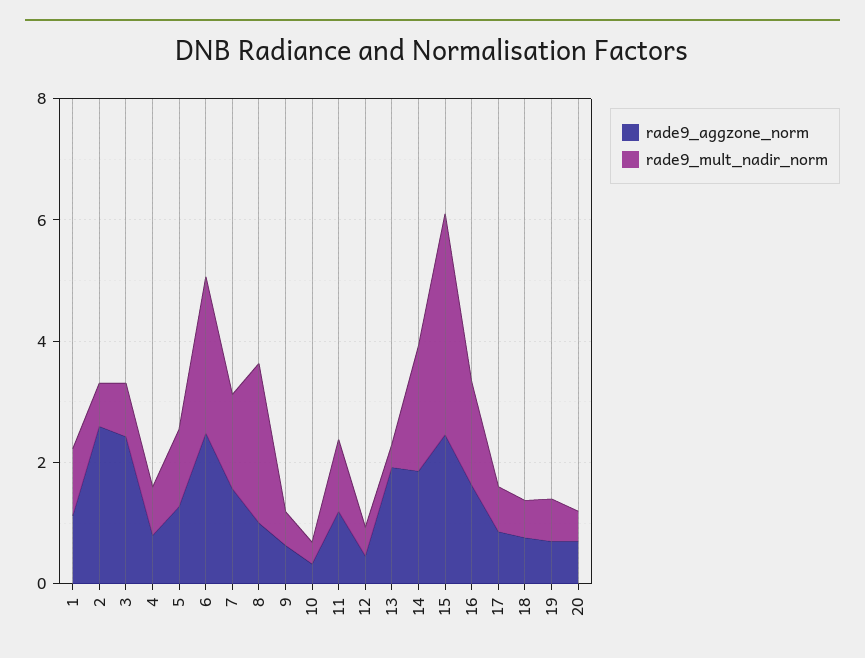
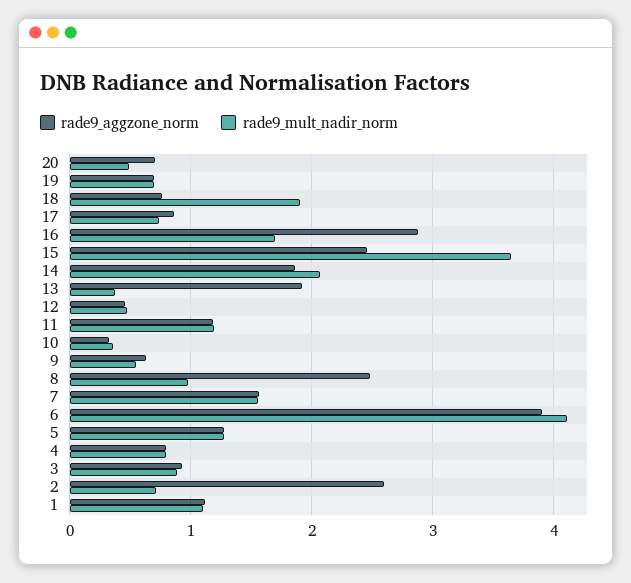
  {
    "rade9_aggzone_norm": {
      "1": 1.1,
      "2": 2.6,
-     "3": 2.5,
+     "3": 0.9,
      "4": 0.8,
      "5": 1.3,
-     "6": 2.5,
+     "6": 3.9,
      "7": 1.6,
-     "8": 1,
+     "8": 2.5,
      "9": 0.6,
      "10": 0.3,
      "11": 1.2,
      "12": 0.5,
      "13": 1.9,
      "14": 1.9,
      "15": 2.5,
-     "16": 1.5,
+     "16": 2.9,
      "17": 0.9,
      "18": 0.8,
      "19": 0.7,
      "20": 0.7
    },
    "rade9_mult_nadir_norm": {
      "1": 1.1,
      "2": 0.7,
      "3": 0.9,
      "4": 0.8,
      "5": 1.3,
-     "6": 2.5,
+     "6": 4.1,
      "7": 1.6,
-     "8": 2.5,
+     "8": 1,
      "9": 0.6,
      "10": 0.4,
      "11": 1.2,
      "12": 0.5,
      "13": 0.4,
      "14": 2.1,
      "15": 3.6,
      "16": 1.7,
      "17": 0.7,
-     "18": 0.5,
+     "18": 1.9,
      "19": 0.7,
      "20": 0.5
    }
  }

